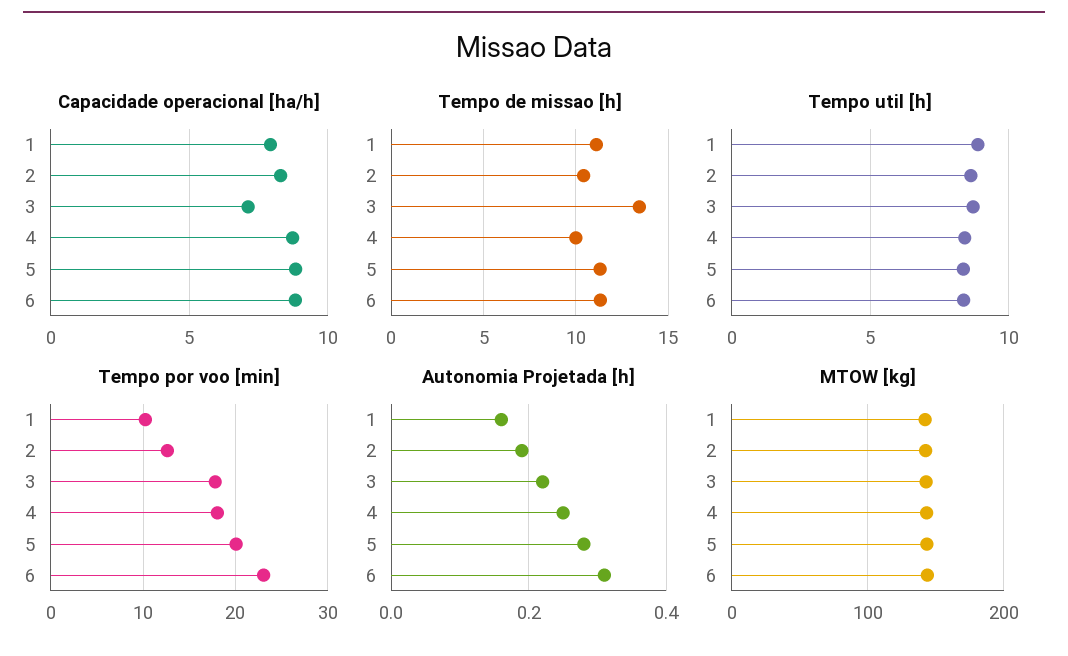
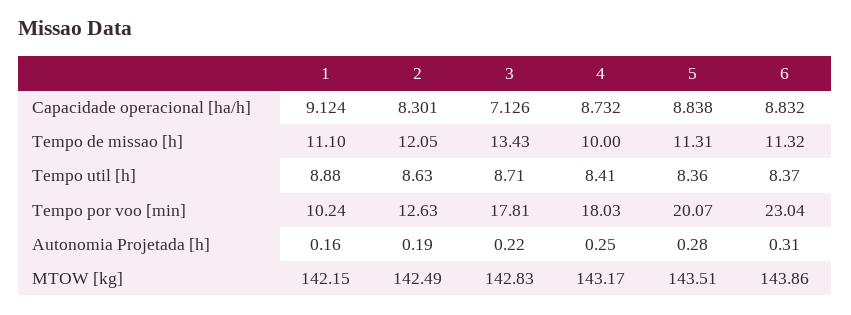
  {
    "Capacidade operacional [ha/h]": {
-     "1": 8,
+     "1": 9.124,
      "2": 8.301,
      "3": 7.126,
      "4": 8.732,
      "5": 8.838,
      "6": 8.832
    },
    "Tempo de missao [h]": {
      "1": 11.1,
-     "2": 10.5,
+     "2": 12.05,
      "3": 13.43,
      "4": 10,
      "5": 11.31,
      "6": 11.32
    },
    "Tempo util [h]": {
      "1": 8.88,
      "2": 8.63,
      "3": 8.71,
      "4": 8.41,
      "5": 8.36,
      "6": 8.37
    },
    "Tempo por voo [min]": {
      "1": 10.24,
      "2": 12.63,
      "3": 17.81,
      "4": 18.03,
      "5": 20.07,
      "6": 23.04
    },
    "Autonomia Projetada [h]": {
      "1": 0.16,
      "2": 0.19,
      "3": 0.22,
      "4": 0.25,
      "5": 0.28,
      "6": 0.31
    },
    "MTOW [kg]": {
      "1": 142.15,
      "2": 142.49,
      "3": 142.83,
      "4": 143.17,
      "5": 143.51,
      "6": 143.86
    }
  }

